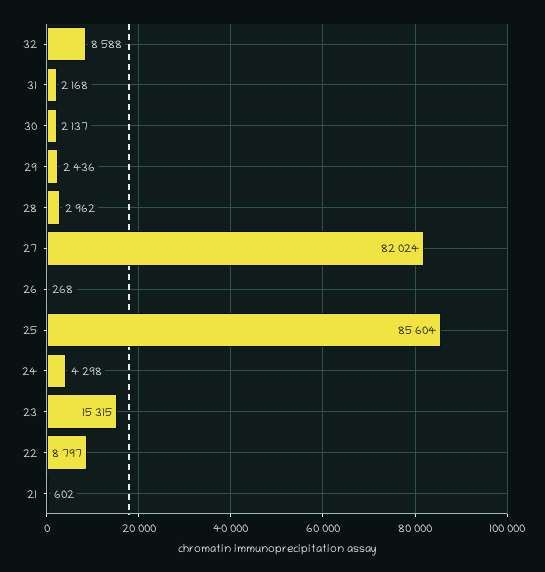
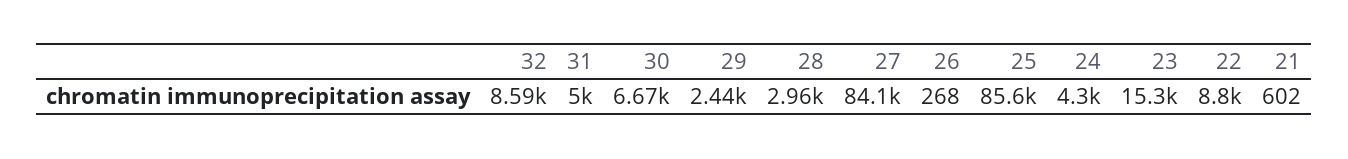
  {
    "32": 8588,
-   "31": 2168,
+   "31": 5000,
-   "30": 2137,
+   "30": 6670,
    "29": 2436,
    "28": 2962,
-   "27": 82024,
+   "27": 84100,
    "26": 268,
    "25": 85604,
    "24": 4298,
    "23": 15315,
    "22": 8797,
    "21": 602
  }

